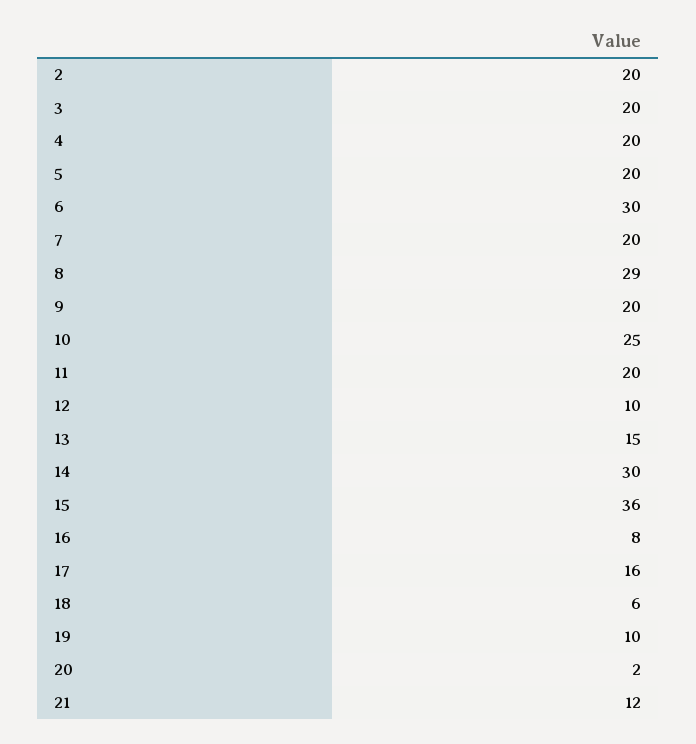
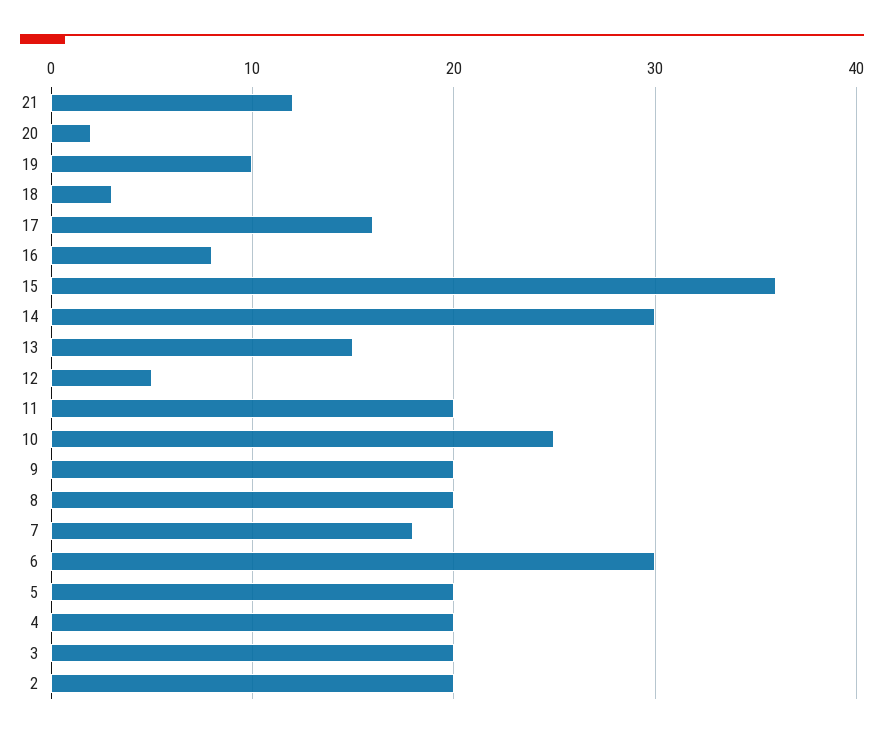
  {
    "2": 20,
    "3": 20,
    "4": 20,
    "5": 20,
    "6": 30,
-   "7": 20,
+   "7": 18,
-   "8": 29,
+   "8": 20,
    "9": 20,
    "10": 25,
    "11": 20,
-   "12": 10,
+   "12": 5,
    "13": 15,
    "14": 30,
    "15": 36,
    "16": 8,
    "17": 16,
-   "18": 6,
+   "18": 3,
    "19": 10,
    "20": 2,
    "21": 12
  }

